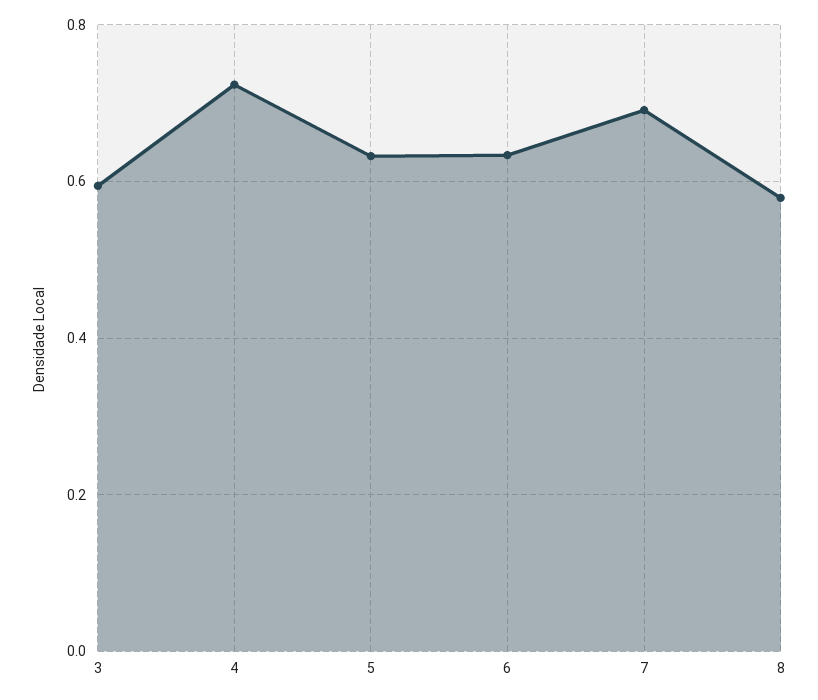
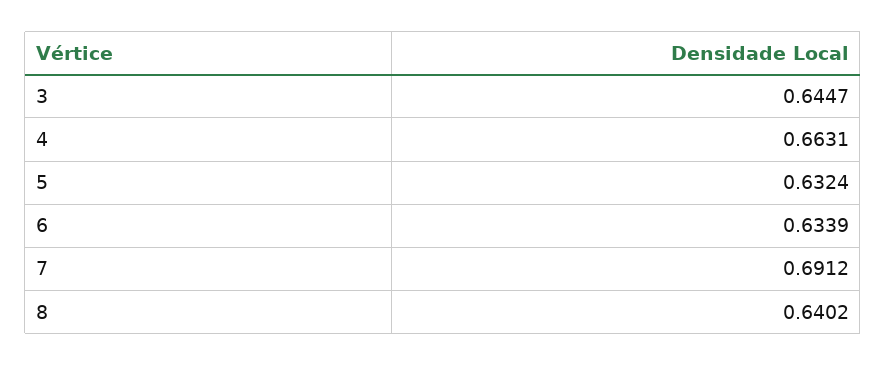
  {
-   "3": 0.6,
+   "3": 0.6447,
-   "4": 0.72,
+   "4": 0.6631,
    "5": 0.6324,
    "6": 0.6339,
    "7": 0.6912,
-   "8": 0.58
+   "8": 0.6402
  }

